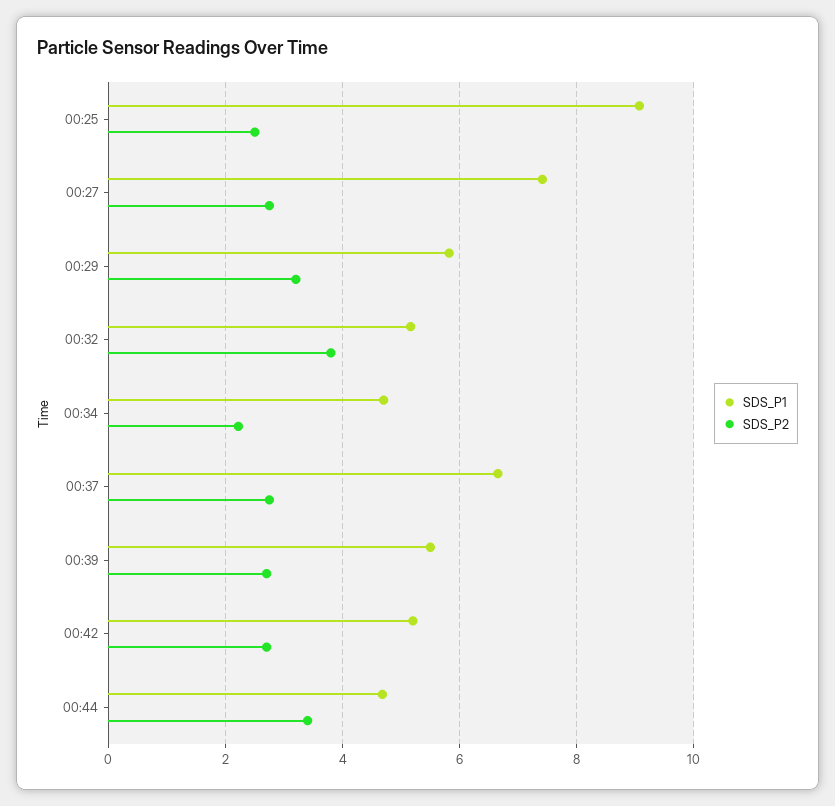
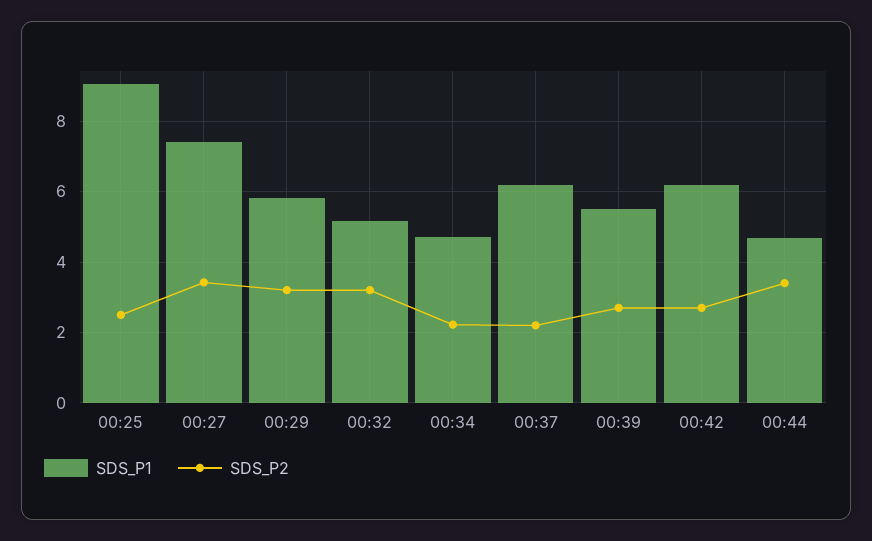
  {
    "SDS_P1": {
      "00:25": 9,
      "00:27": 7.4,
      "00:29": 5.8,
      "00:32": 5.2,
      "00:34": 4.8,
-     "00:37": 6.6,
+     "00:37": 6.2,
      "00:39": 5.6,
-     "00:42": 5.2,
+     "00:42": 6.2,
      "00:44": 4.6
    },
    "SDS_P2": {
      "00:25": 2.6,
-     "00:27": 2.8,
+     "00:27": 3.4,
      "00:29": 3.2,
-     "00:32": 3.8,
+     "00:32": 3.2,
      "00:34": 2.2,
-     "00:37": 2.8,
+     "00:37": 2.2,
      "00:39": 2.8,
      "00:42": 2.8,
      "00:44": 3.4
    }
  }

